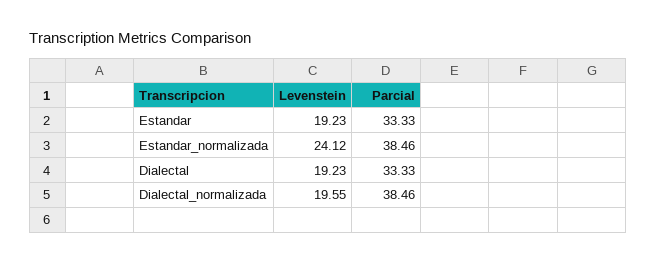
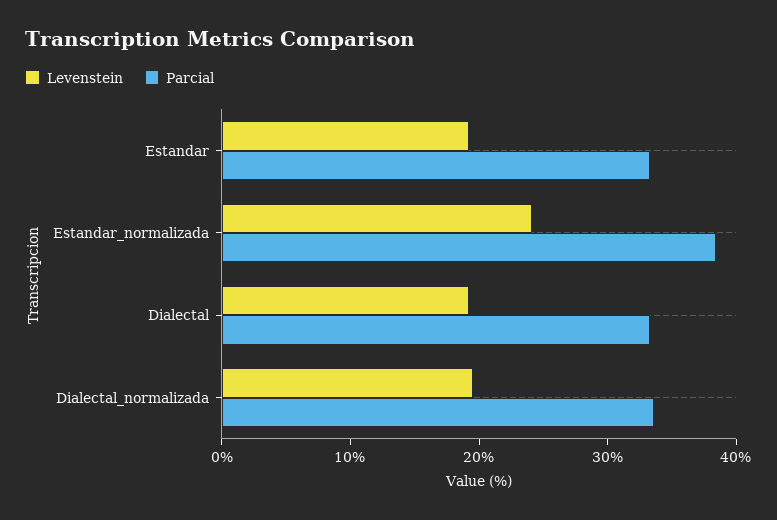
  {
    "Levenstein": {
      "Estandar": 19.23,
      "Estandar_normalizada": 24.12,
      "Dialectal": 19.23,
      "Dialectal_normalizada": 19.55
    },
    "Parcial": {
      "Estandar": 33.33,
      "Estandar_normalizada": 38.46,
      "Dialectal": 33.33,
-     "Dialectal_normalizada": 38.46
+     "Dialectal_normalizada": 34
    }
  }

